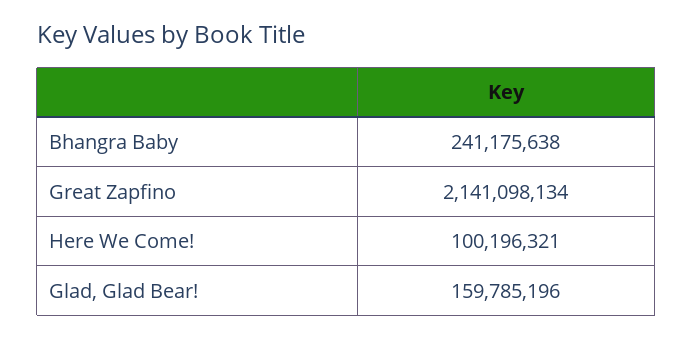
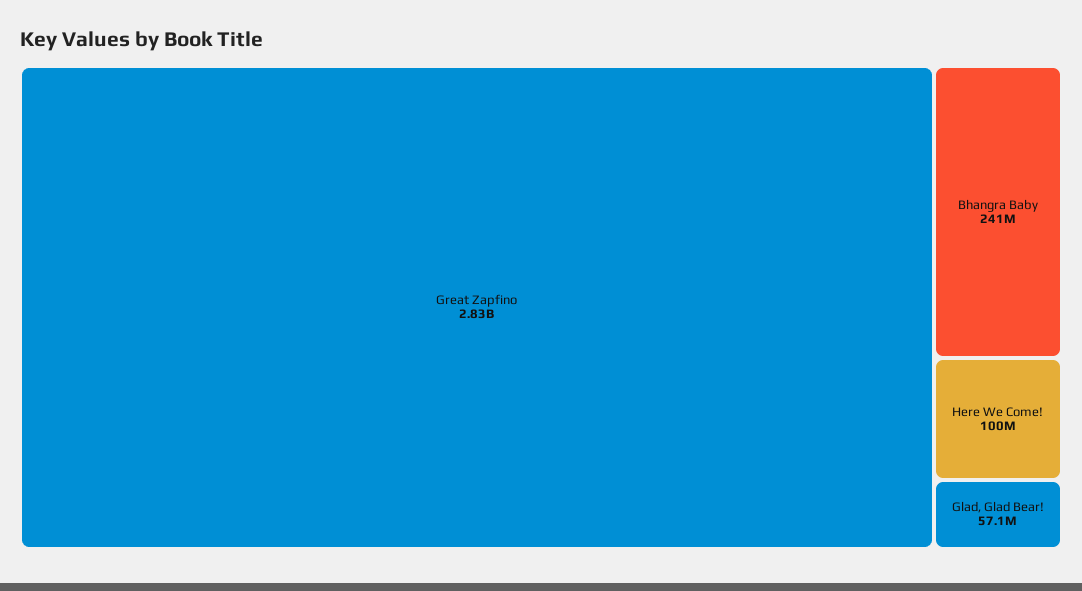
  {
    "Bhangra Baby": 241175638,
-   "Great Zapfino": 2141098134,
+   "Great Zapfino": 2830000000,
    "Here We Come!": 100196321,
-   "Glad, Glad Bear!": 159785196
+   "Glad, Glad Bear!": 57100000
  }

